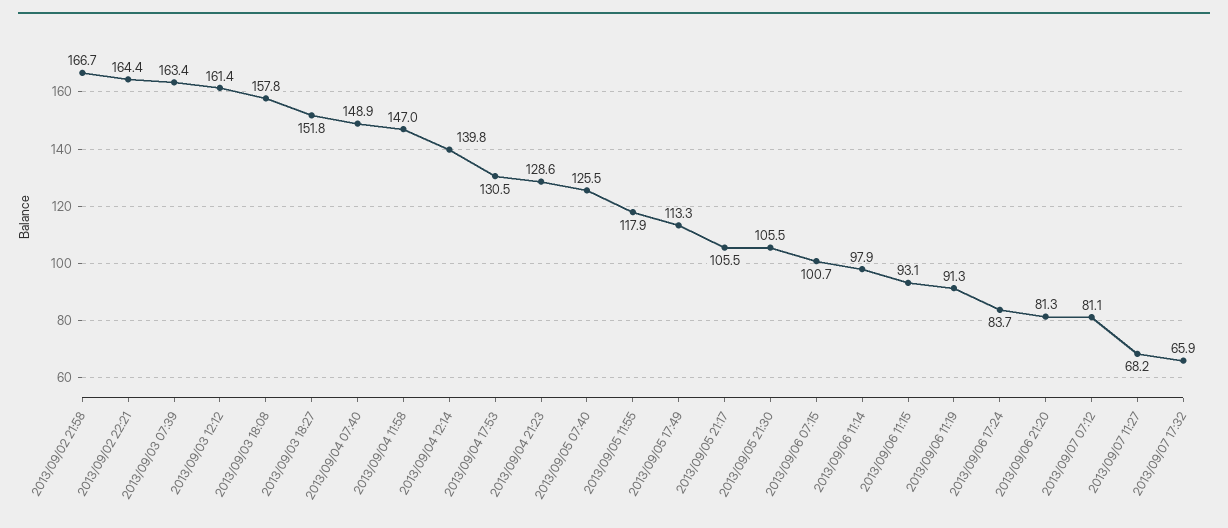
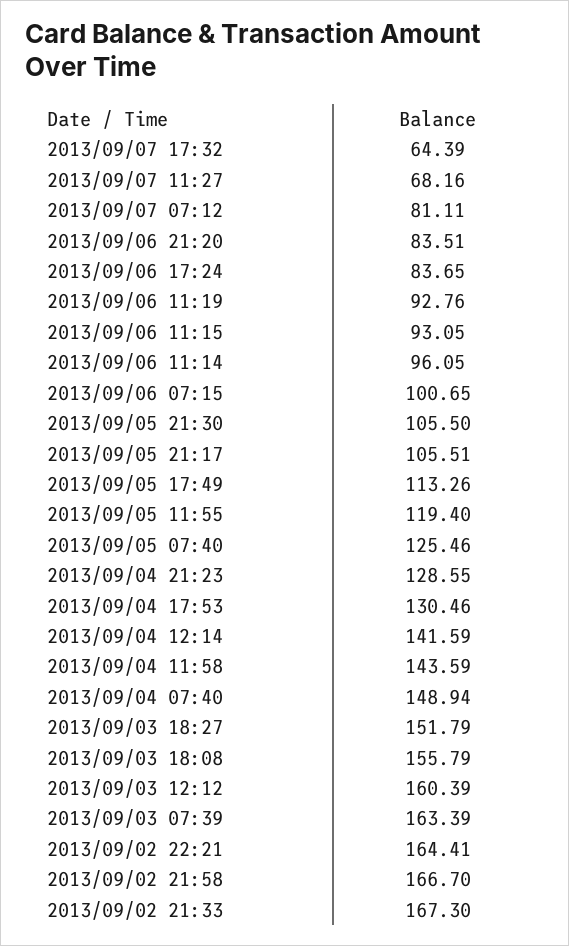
  {
    "2013/09/02 21:58": 166.7,
    "2013/09/02 22:21": 164.41,
    "2013/09/03 07:39": 163.39,
-   "2013/09/03 12:12": 161.4,
+   "2013/09/03 12:12": 160.39,
-   "2013/09/03 18:08": 157.8,
+   "2013/09/03 18:08": 155.79,
    "2013/09/03 18:27": 151.79,
    "2013/09/04 07:40": 148.94,
-   "2013/09/04 11:58": 147,
+   "2013/09/04 11:58": 143.59,
-   "2013/09/04 12:14": 139.8,
+   "2013/09/04 12:14": 141.59,
    "2013/09/04 17:53": 130.46,
    "2013/09/04 21:23": 128.55,
    "2013/09/05 07:40": 125.46,
-   "2013/09/05 11:55": 117.9,
+   "2013/09/05 11:55": 119.4,
    "2013/09/05 17:49": 113.26,
    "2013/09/05 21:17": 105.51,
    "2013/09/05 21:30": 105.5,
    "2013/09/06 07:15": 100.65,
-   "2013/09/06 11:14": 97.9,
+   "2013/09/06 11:14": 96.05,
    "2013/09/06 11:15": 93.05,
-   "2013/09/06 11:19": 91.3,
+   "2013/09/06 11:19": 92.76,
    "2013/09/06 17:24": 83.65,
-   "2013/09/06 21:20": 81.3,
+   "2013/09/06 21:20": 83.51,
    "2013/09/07 07:12": 81.11,
    "2013/09/07 11:27": 68.16,
-   "2013/09/07 17:32": 65.9
+   "2013/09/07 17:32": 64.39,
+   "2013/09/02 21:33": 167.3
  }

